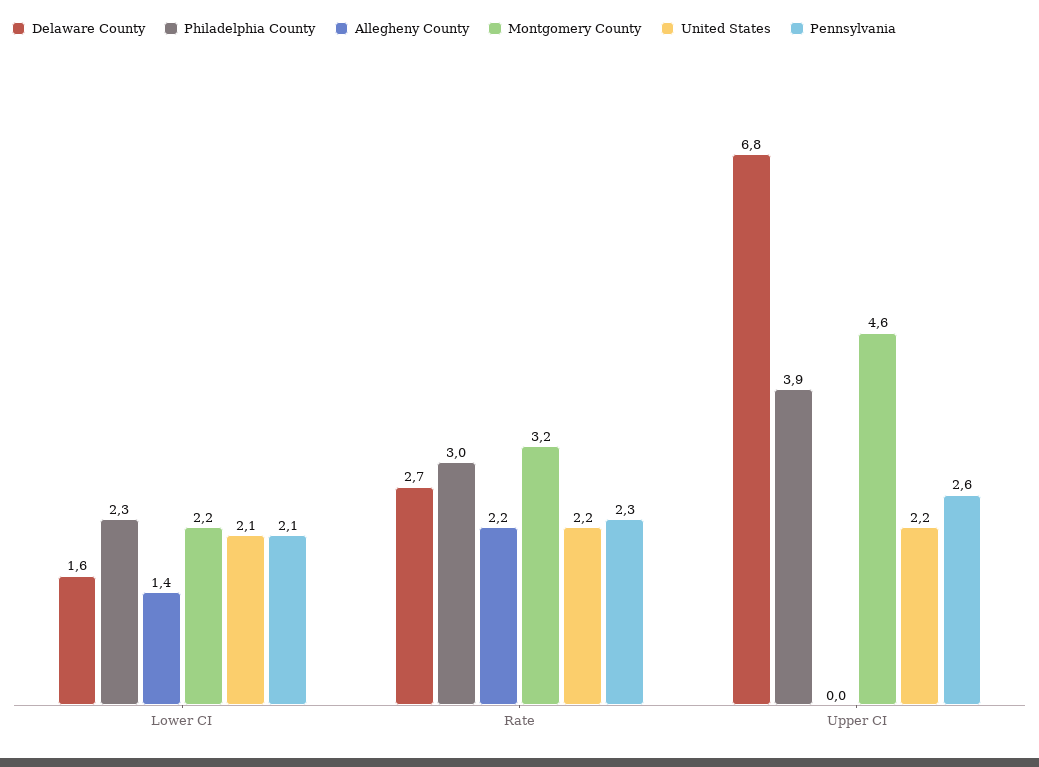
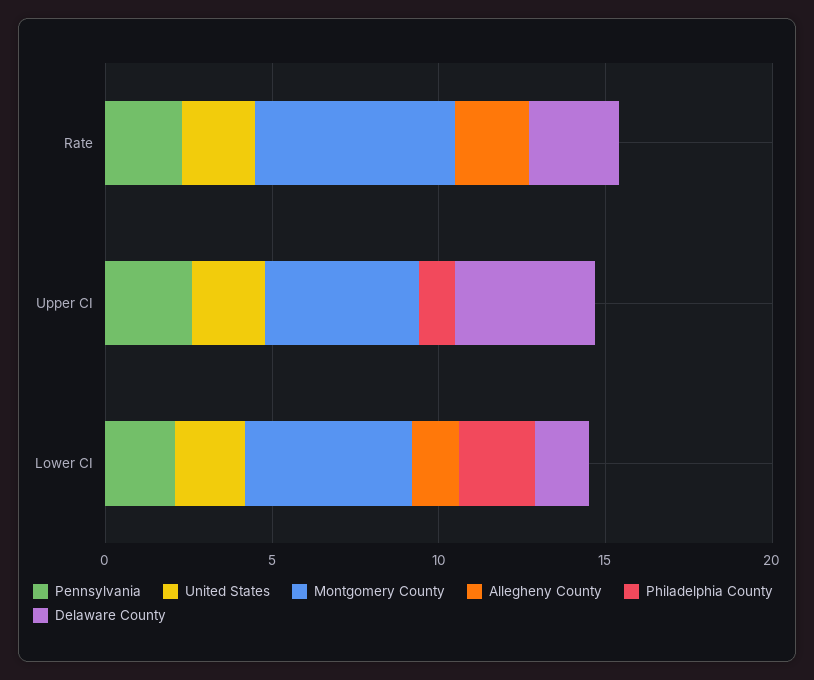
  {
    "Delaware County": {
      "Lower CI": 1.6,
      "Rate": 2.7,
-     "Upper CI": 6.8
+     "Upper CI": 4
    },
    "Philadelphia County": {
      "Lower CI": 2.3,
-     "Rate": 3,
+     "Rate": 0,
-     "Upper CI": 3.9
+     "Upper CI": 1
    },
    "Allegheny County": {
      "Lower CI": 1.4,
      "Rate": 2.2,
      "Upper CI": 0
    },
    "Montgomery County": {
-     "Lower CI": 2.2,
+     "Lower CI": 5,
-     "Rate": 3.2,
+     "Rate": 6,
      "Upper CI": 4.6
    },
    "United States": {
      "Lower CI": 2.1,
      "Rate": 2.2,
      "Upper CI": 2.2
    },
    "Pennsylvania": {
      "Lower CI": 2.1,
      "Rate": 2.3,
      "Upper CI": 2.6
    }
  }

